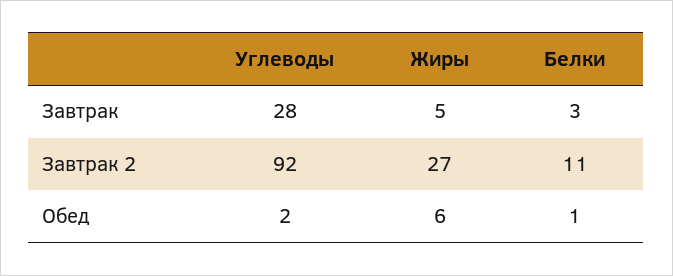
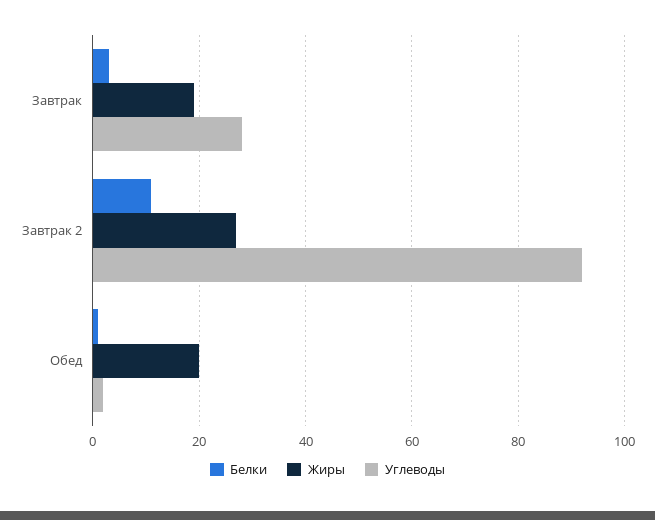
  {
    "Углеводы": {
      "Завтрак": 28,
      "Завтрак 2": 92,
      "Обед": 2
    },
    "Жиры": {
-     "Завтрак": 5,
+     "Завтрак": 20,
      "Завтрак 2": 27,
-     "Обед": 6
+     "Обед": 20
    },
    "Белки": {
      "Завтрак": 3,
      "Завтрак 2": 11,
      "Обед": 1
    }
  }

